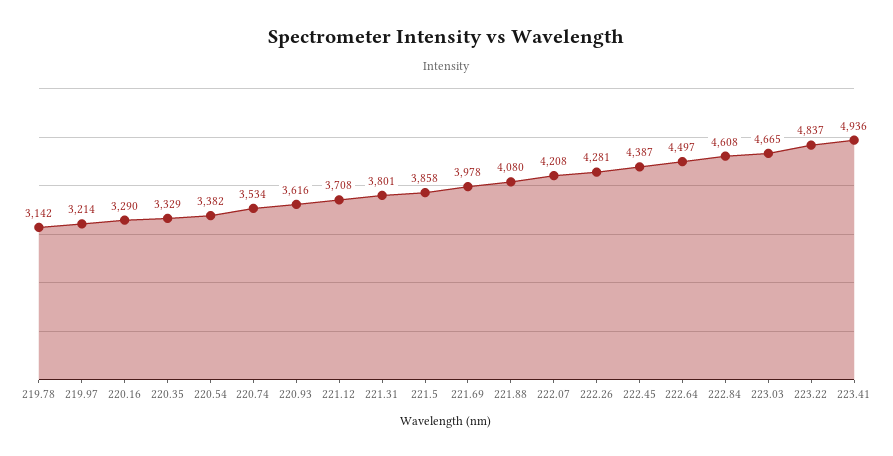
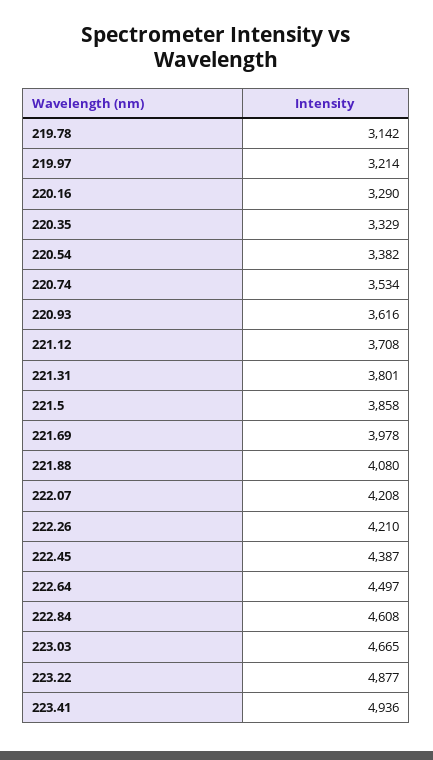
  {
    "219.78": 3142,
    "219.97": 3214,
    "220.16": 3290,
    "220.35": 3329,
    "220.54": 3382,
    "220.74": 3534,
    "220.93": 3616,
    "221.12": 3708,
    "221.31": 3801,
    "221.5": 3858,
    "221.69": 3978,
    "221.88": 4080,
    "222.07": 4208,
-   "222.26": 4281,
+   "222.26": 4210,
    "222.45": 4387,
    "222.64": 4497,
    "222.84": 4608,
    "223.03": 4665,
-   "223.22": 4837,
+   "223.22": 4877,
    "223.41": 4936
  }

